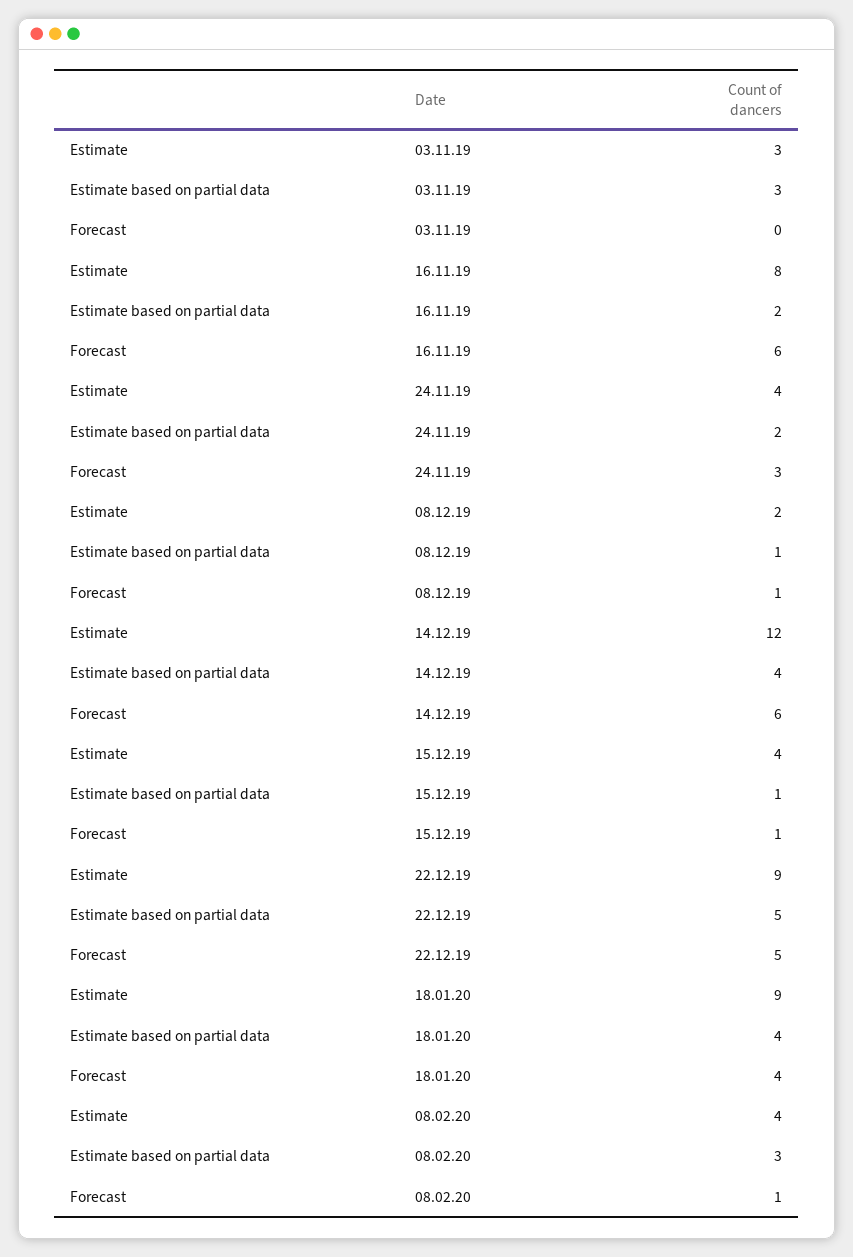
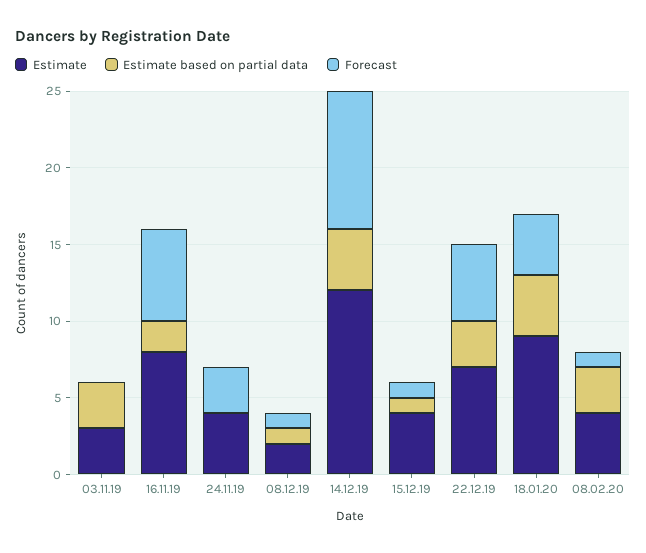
  {
    "Estimate": {
      "03.11.19": 3,
      "16.11.19": 8,
      "24.11.19": 4,
      "08.12.19": 2,
      "14.12.19": 12,
      "15.12.19": 4,
-     "22.12.19": 9,
+     "22.12.19": 7,
      "18.01.20": 9,
      "08.02.20": 4
    },
    "Estimate based on partial data": {
      "03.11.19": 3,
      "16.11.19": 2,
-     "24.11.19": 2,
+     "24.11.19": 0,
      "08.12.19": 1,
      "14.12.19": 4,
      "15.12.19": 1,
-     "22.12.19": 5,
+     "22.12.19": 3,
      "18.01.20": 4,
      "08.02.20": 3
    },
    "Forecast": {
      "03.11.19": 0,
      "16.11.19": 6,
      "24.11.19": 3,
      "08.12.19": 1,
-     "14.12.19": 6,
+     "14.12.19": 9,
      "15.12.19": 1,
      "22.12.19": 5,
      "18.01.20": 4,
      "08.02.20": 1
    }
  }

